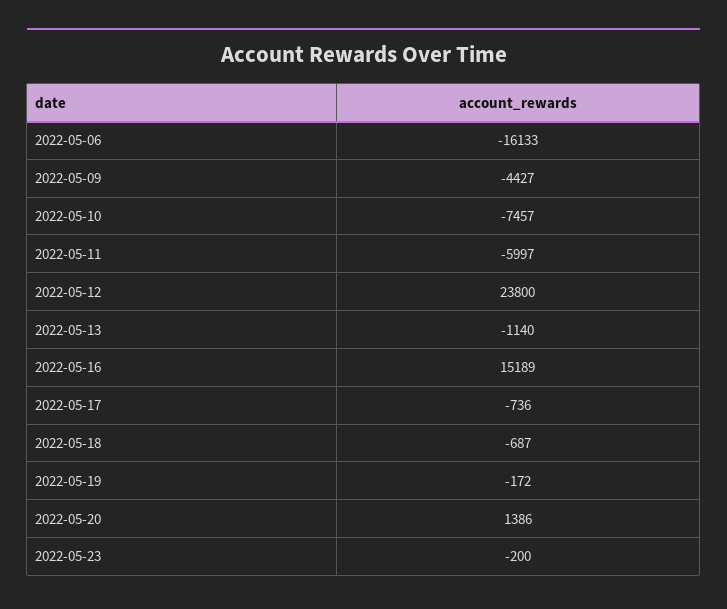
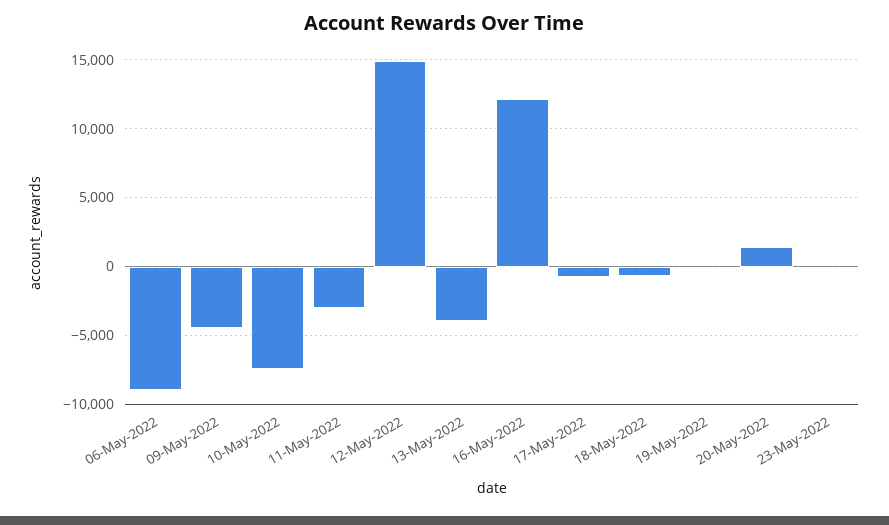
  {
-   "2022-05-06": -16133,
+   "2022-05-06": -9000,
    "2022-05-09": -4427,
    "2022-05-10": -7457,
-   "2022-05-11": -5997,
+   "2022-05-11": -3000,
-   "2022-05-12": 23800,
+   "2022-05-12": 15000,
-   "2022-05-13": -1140,
+   "2022-05-13": -4000,
-   "2022-05-16": 15189,
+   "2022-05-16": 12000,
    "2022-05-17": -736,
    "2022-05-18": -687,
    "2022-05-19": -172,
    "2022-05-20": 1386,
    "2022-05-23": -200
  }

